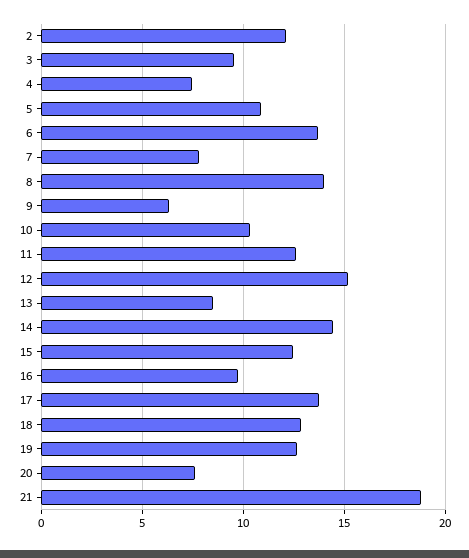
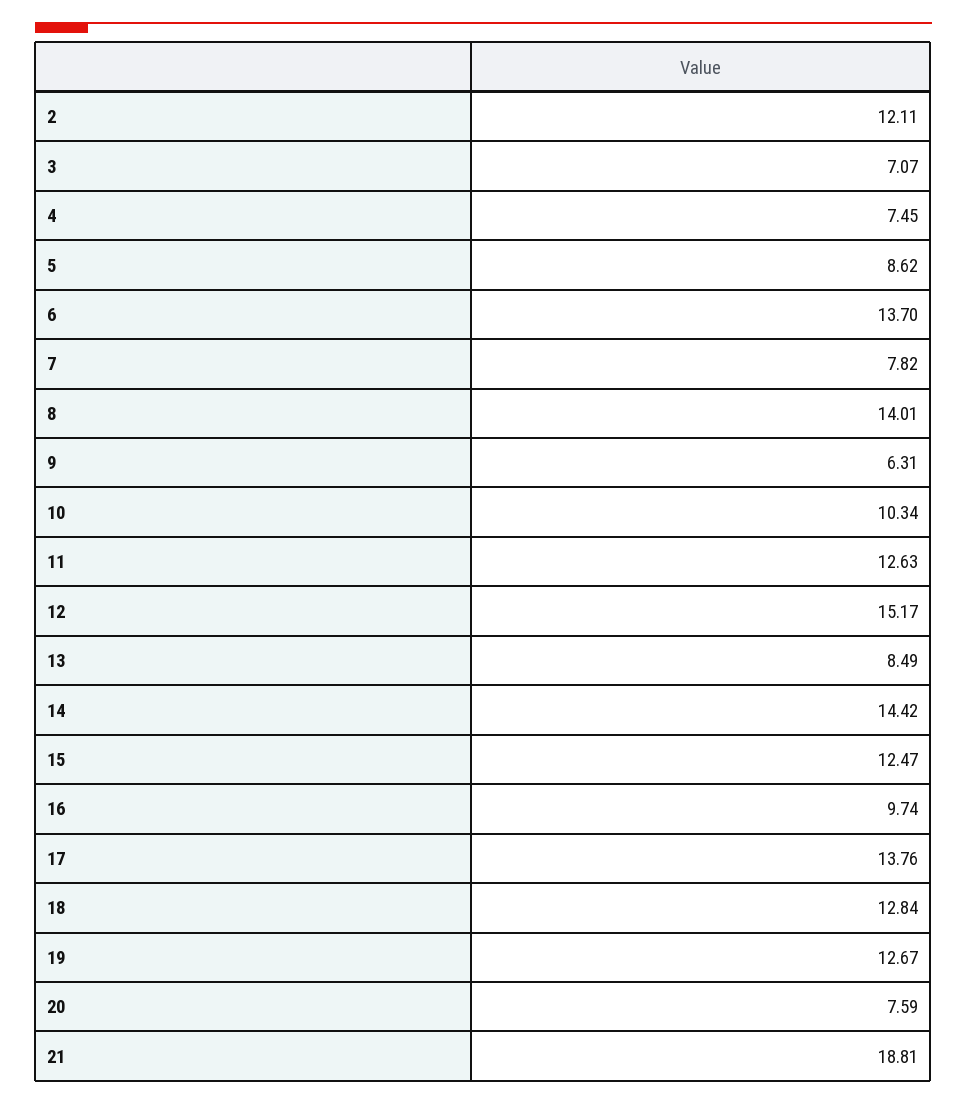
  {
    "2": 12.11,
-   "3": 9.5,
+   "3": 7.07,
    "4": 7.45,
-   "5": 11,
+   "5": 8.62,
    "6": 13.7,
    "7": 7.82,
    "8": 14.01,
    "9": 6.31,
    "10": 10.34,
    "11": 12.63,
    "12": 15.17,
    "13": 8.49,
    "14": 14.42,
    "15": 12.47,
    "16": 9.74,
    "17": 13.76,
    "18": 12.84,
    "19": 12.67,
    "20": 7.59,
    "21": 18.81
  }

